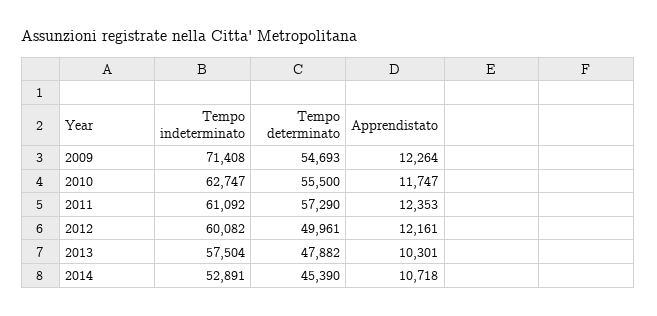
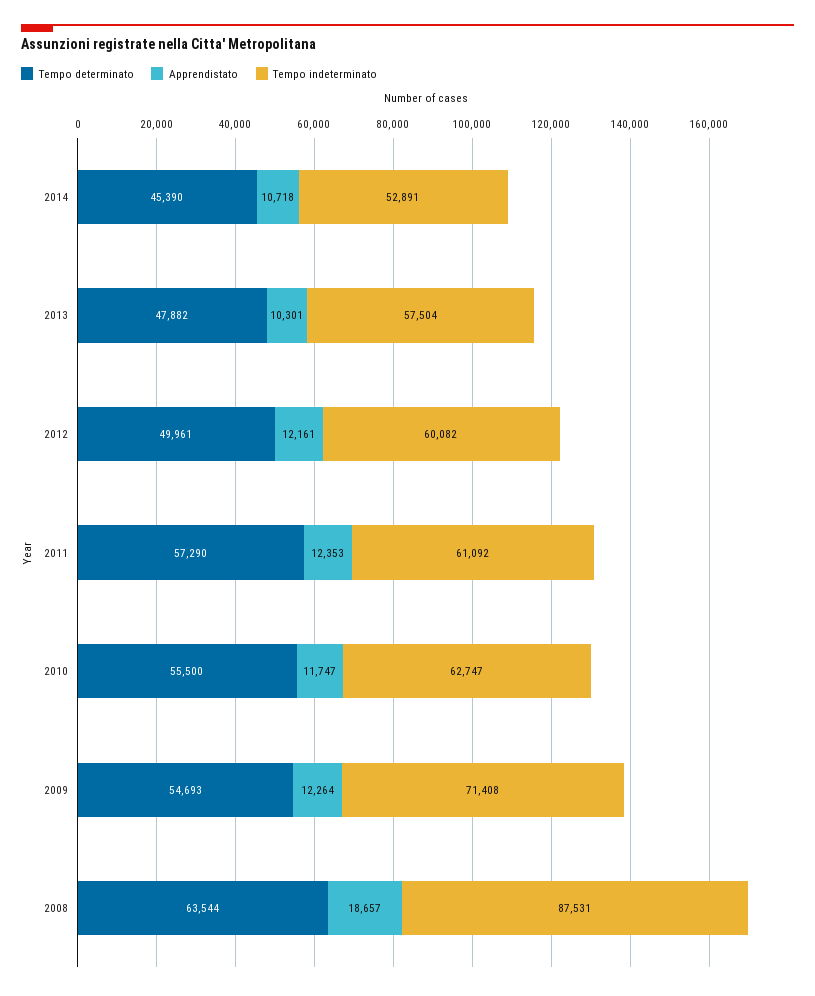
  {
    "Tempo indeterminato": {
      "2009": 71408,
      "2010": 62747,
      "2011": 61092,
      "2012": 60082,
      "2013": 57504,
-     "2014": 52891
+     "2014": 52891,
+     "2008": 87531
    },
    "Tempo determinato": {
      "2009": 54693,
      "2010": 55500,
      "2011": 57290,
      "2012": 49961,
      "2013": 47882,
-     "2014": 45390
+     "2014": 45390,
+     "2008": 63544
    },
    "Apprendistato": {
      "2009": 12264,
      "2010": 11747,
      "2011": 12353,
      "2012": 12161,
      "2013": 10301,
-     "2014": 10718
+     "2014": 10718,
+     "2008": 18657
    }
  }

